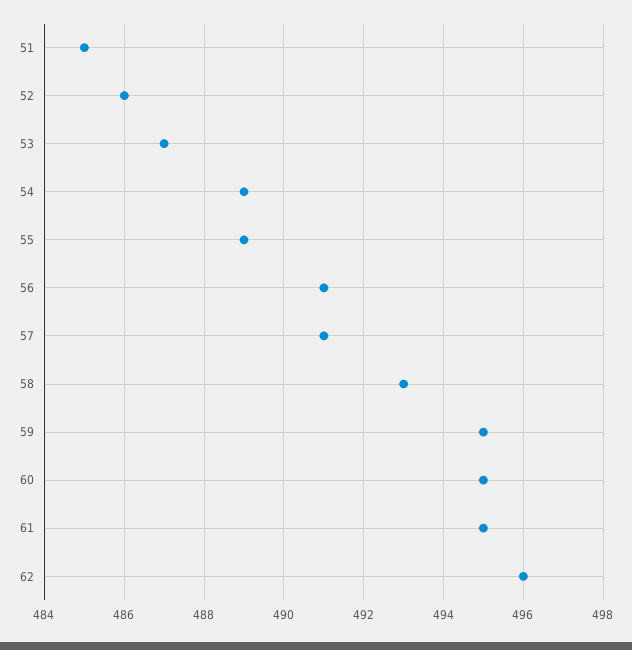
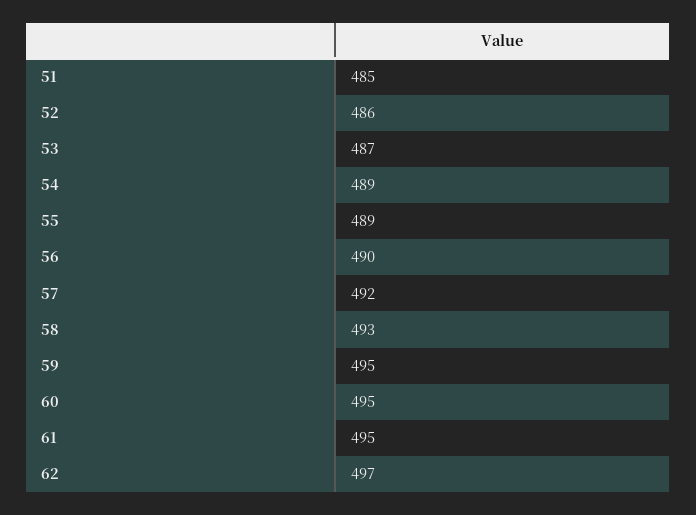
  {
    "51": 485,
    "52": 486,
    "53": 487,
    "54": 489,
    "55": 489,
-   "56": 491,
+   "56": 490,
-   "57": 491,
+   "57": 492,
    "58": 493,
    "59": 495,
    "60": 495,
    "61": 495,
-   "62": 496
+   "62": 497
  }

